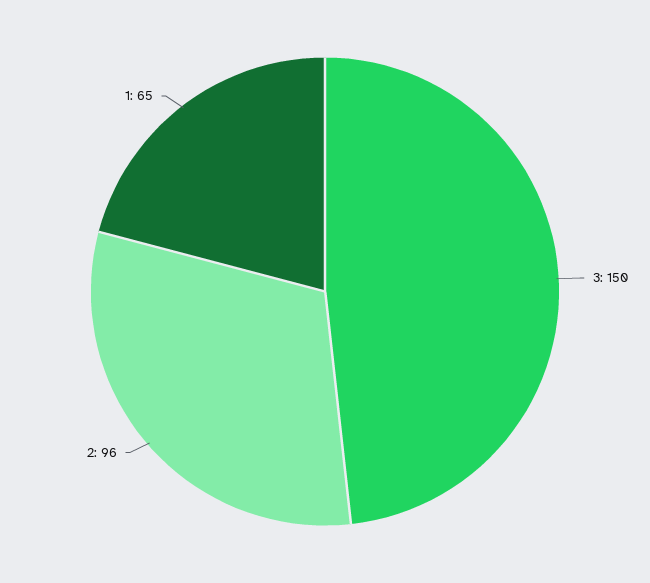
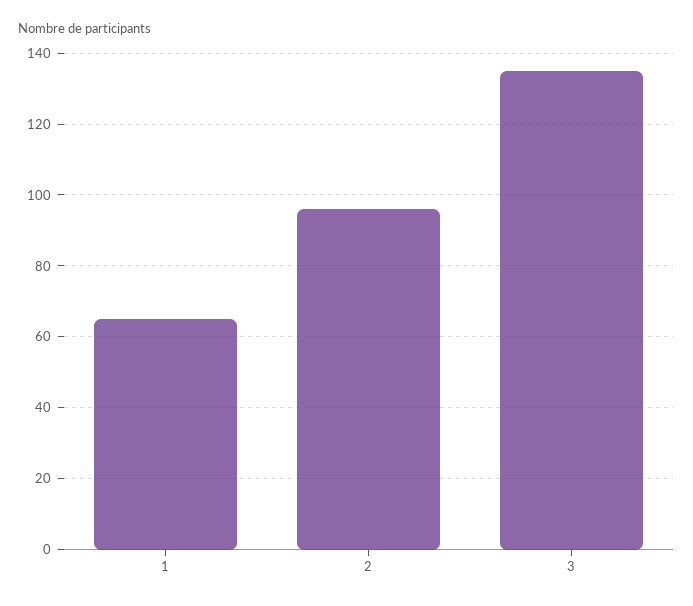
  {
-   "3": 150,
+   "3": 135,
    "2": 96,
    "1": 65
  }

